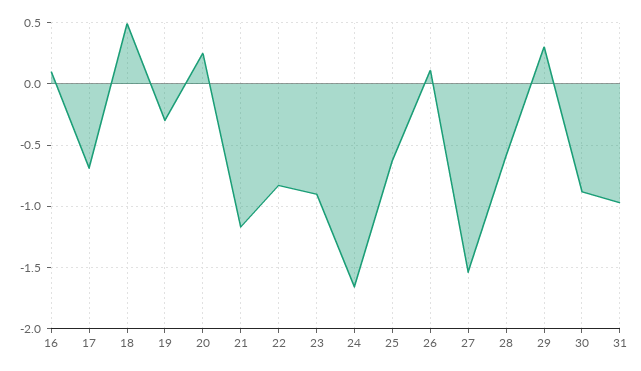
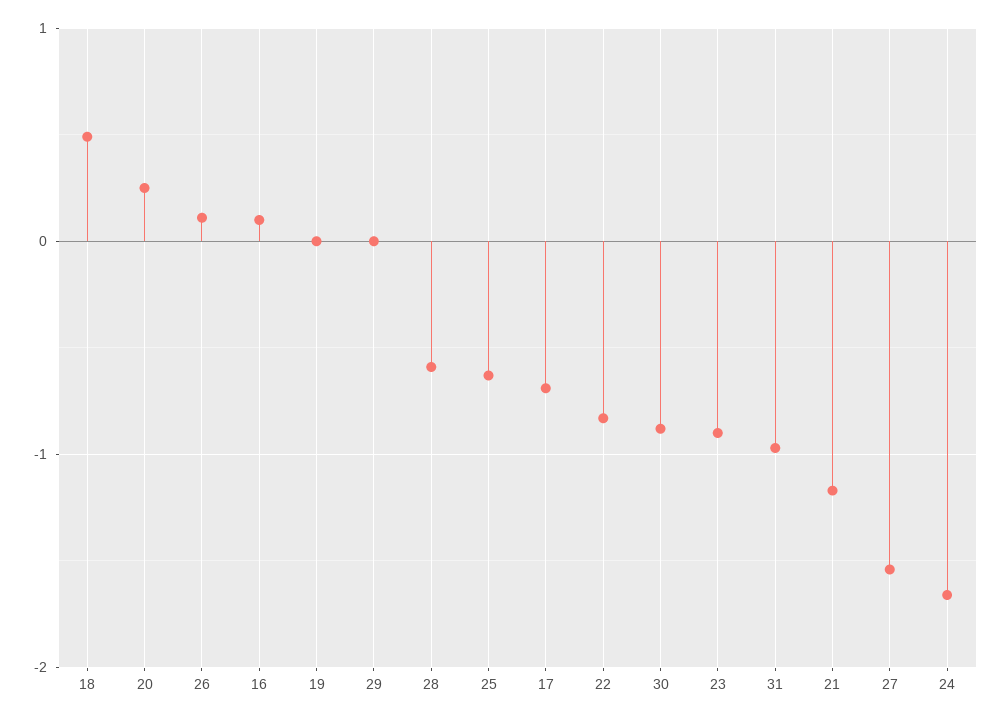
  {
    "16": 0.1,
    "17": -0.7,
    "18": 0.5,
-   "19": -0.3,
+   "19": 0,
    "20": 0.25,
    "21": -1.15,
    "22": -0.85,
    "23": -0.9,
    "24": -1.65,
    "25": -0.65,
    "26": 0.1,
    "27": -1.55,
    "28": -0.6,
-   "29": 0.3,
+   "29": 0,
    "30": -0.9,
    "31": -0.95
  }

